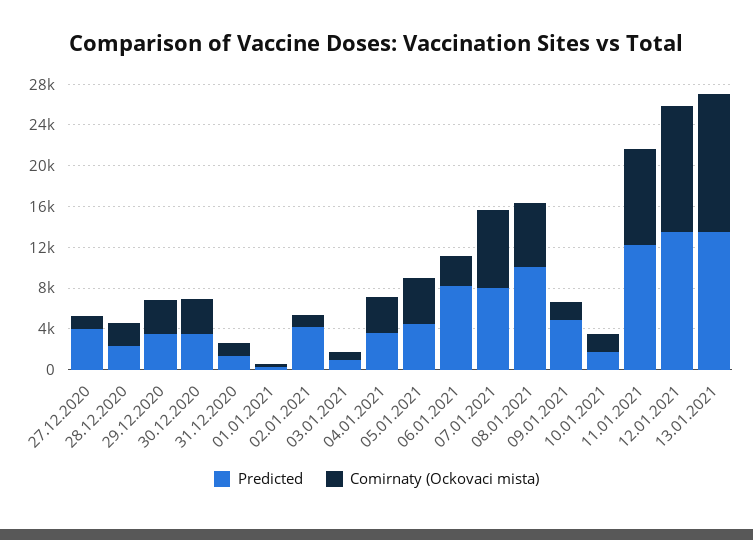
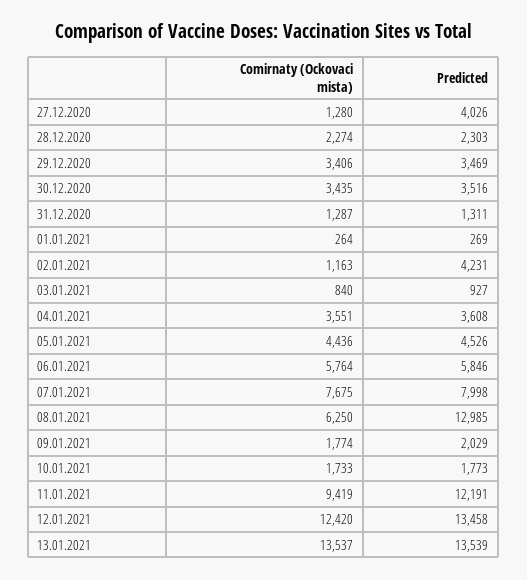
  {
    "Predicted": {
      "27.12.2020": 4026,
      "28.12.2020": 2303,
      "29.12.2020": 3469,
      "30.12.2020": 3516,
      "31.12.2020": 1311,
      "01.01.2021": 269,
      "02.01.2021": 4231,
      "03.01.2021": 927,
      "04.01.2021": 3608,
      "05.01.2021": 4526,
-     "06.01.2021": 8000,
+     "06.01.2021": 5846,
      "07.01.2021": 7998,
-     "08.01.2021": 10000,
+     "08.01.2021": 12985,
-     "09.01.2021": 5000,
+     "09.01.2021": 2029,
      "10.01.2021": 1773,
      "11.01.2021": 12191,
      "12.01.2021": 13458,
      "13.01.2021": 13539
    },
    "Comirnaty (Ockovaci mista)": {
      "27.12.2020": 1280,
      "28.12.2020": 2274,
      "29.12.2020": 3406,
      "30.12.2020": 3435,
      "31.12.2020": 1287,
      "01.01.2021": 264,
      "02.01.2021": 1163,
      "03.01.2021": 840,
      "04.01.2021": 3551,
      "05.01.2021": 4436,
-     "06.01.2021": 3000,
+     "06.01.2021": 5764,
      "07.01.2021": 7675,
      "08.01.2021": 6250,
      "09.01.2021": 1774,
      "10.01.2021": 1733,
      "11.01.2021": 9419,
      "12.01.2021": 12420,
      "13.01.2021": 13537
    }
  }

